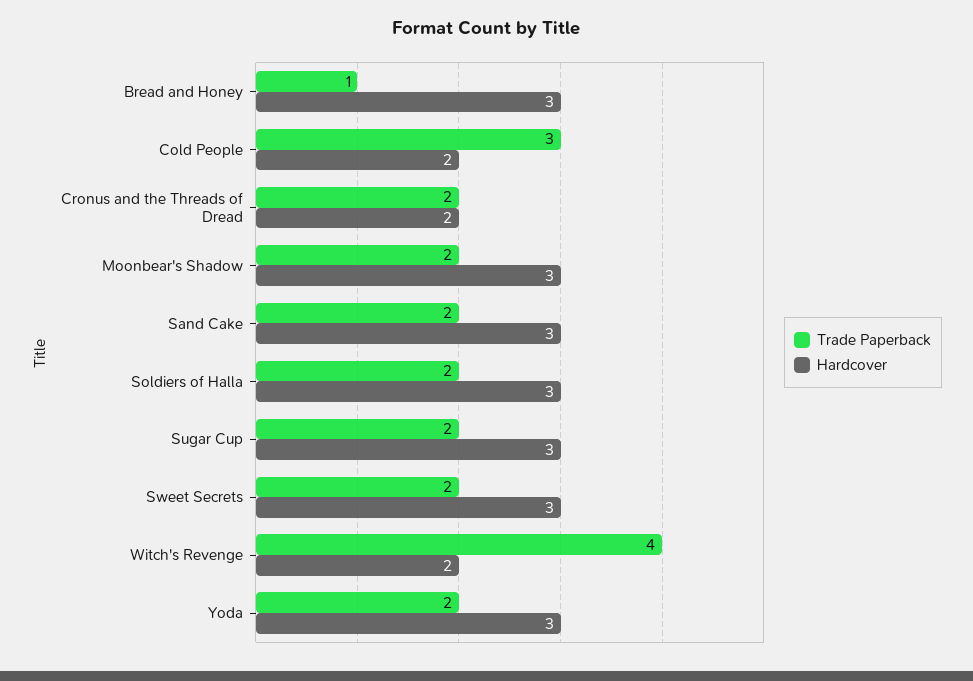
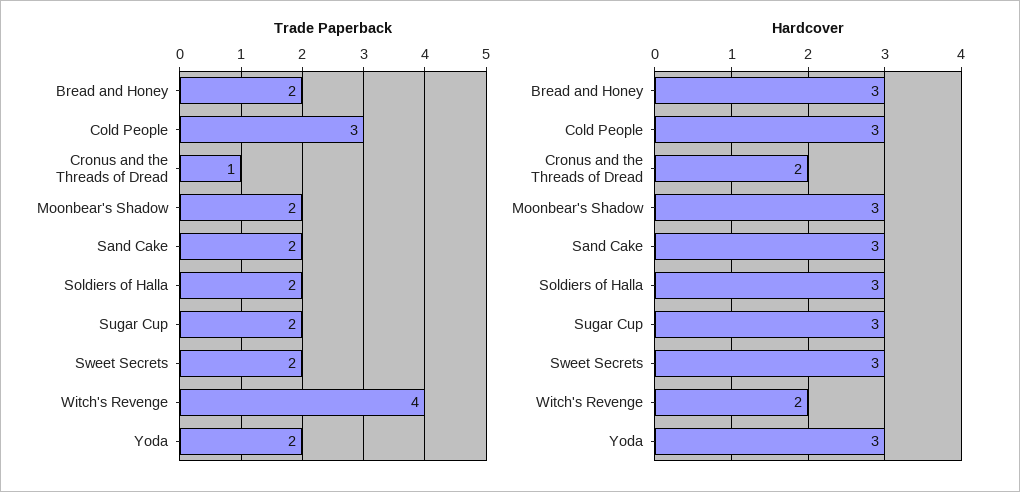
  {
    "Trade Paperback": {
-     "Bread and Honey": 1,
+     "Bread and Honey": 2,
      "Cold People": 3,
-     "Cronus and the Threads of Dread": 2,
+     "Cronus and the Threads of Dread": 1,
      "Moonbear's Shadow": 2,
      "Sand Cake": 2,
      "Soldiers of Halla": 2,
      "Sugar Cup": 2,
      "Sweet Secrets": 2,
      "Witch's Revenge": 4,
      "Yoda": 2
    },
    "Hardcover": {
      "Bread and Honey": 3,
-     "Cold People": 2,
+     "Cold People": 3,
      "Cronus and the Threads of Dread": 2,
      "Moonbear's Shadow": 3,
      "Sand Cake": 3,
      "Soldiers of Halla": 3,
      "Sugar Cup": 3,
      "Sweet Secrets": 3,
      "Witch's Revenge": 2,
      "Yoda": 3
    }
  }

